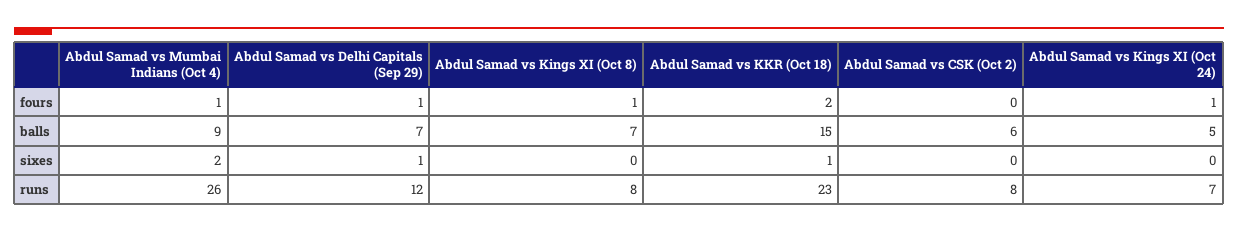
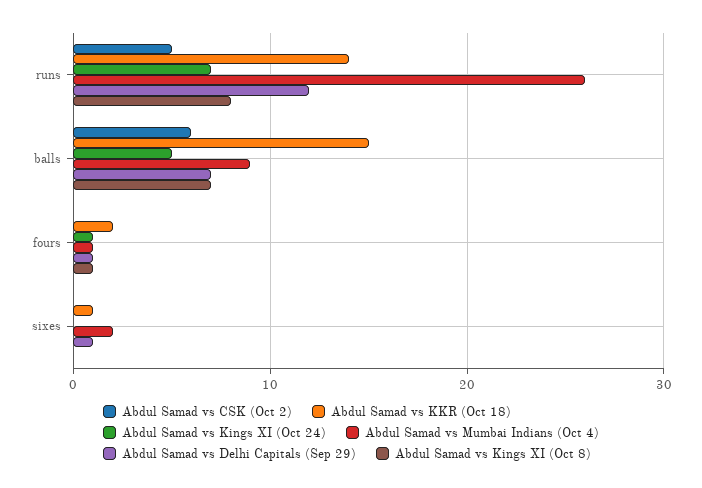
  {
    "Abdul Samad vs Mumbai Indians (Oct 4)": {
      "fours": 1,
      "balls": 9,
      "sixes": 2,
      "runs": 26
    },
    "Abdul Samad vs Delhi Capitals (Sep 29)": {
      "fours": 1,
      "balls": 7,
      "sixes": 1,
      "runs": 12
    },
    "Abdul Samad vs Kings XI (Oct 8)": {
      "fours": 1,
      "balls": 7,
      "sixes": 0,
      "runs": 8
    },
    "Abdul Samad vs KKR (Oct 18)": {
      "fours": 2,
      "balls": 15,
      "sixes": 1,
-     "runs": 23
+     "runs": 14
    },
    "Abdul Samad vs CSK (Oct 2)": {
      "fours": 0,
      "balls": 6,
      "sixes": 0,
-     "runs": 8
+     "runs": 5
    },
    "Abdul Samad vs Kings XI (Oct 24)": {
      "fours": 1,
      "balls": 5,
      "sixes": 0,
      "runs": 7
    }
  }

